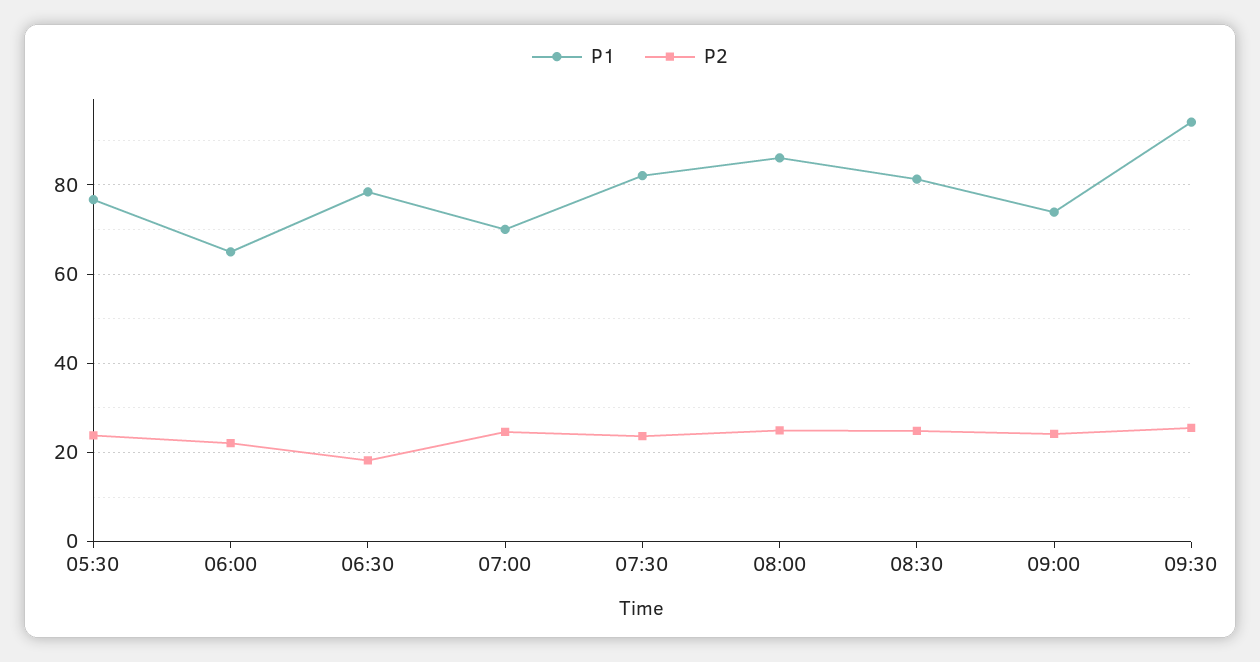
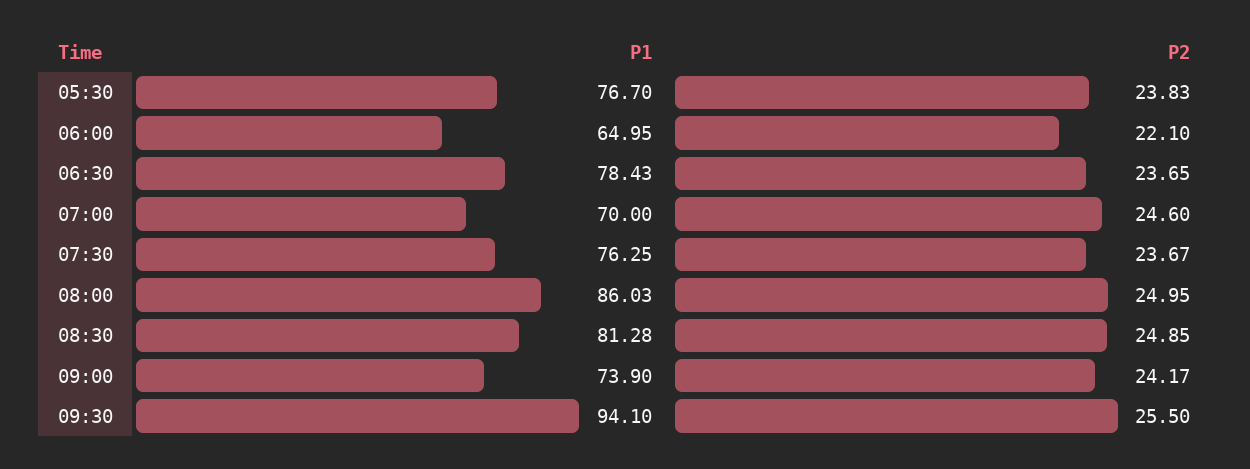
  {
    "P1": {
      "05:30": 76.7,
      "06:00": 64.95,
      "06:30": 78.43,
      "07:00": 70,
-     "07:30": 82,
+     "07:30": 76.25,
      "08:00": 86.03,
      "08:30": 81.28,
      "09:00": 73.9,
      "09:30": 94.1
    },
    "P2": {
      "05:30": 23.83,
      "06:00": 22.1,
-     "06:30": 18,
+     "06:30": 23.65,
      "07:00": 24.6,
      "07:30": 23.67,
      "08:00": 24.95,
      "08:30": 24.85,
      "09:00": 24.17,
      "09:30": 25.5
    }
  }

